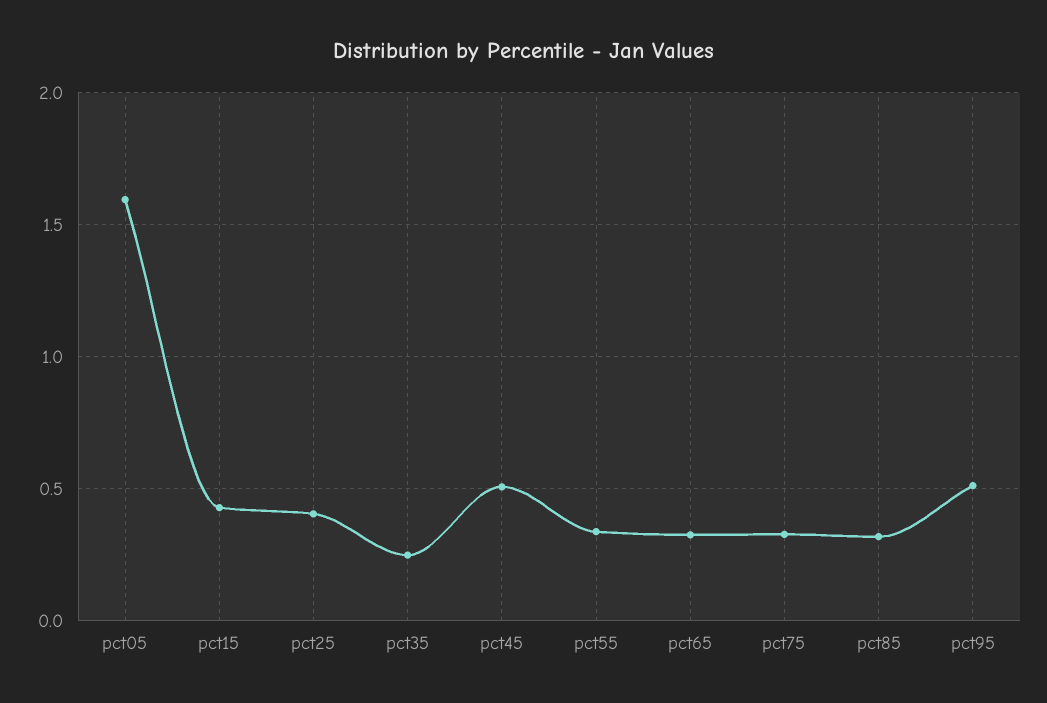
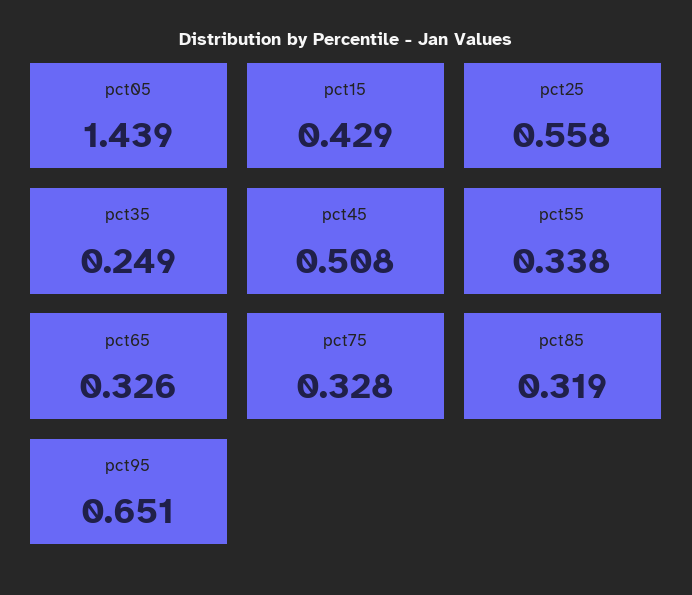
  {
-   "pct05": 1.6,
+   "pct05": 1.439,
    "pct15": 0.429,
-   "pct25": 0.4,
+   "pct25": 0.558,
    "pct35": 0.249,
    "pct45": 0.508,
    "pct55": 0.338,
    "pct65": 0.326,
    "pct75": 0.328,
    "pct85": 0.319,
-   "pct95": 0.5
+   "pct95": 0.651
  }

